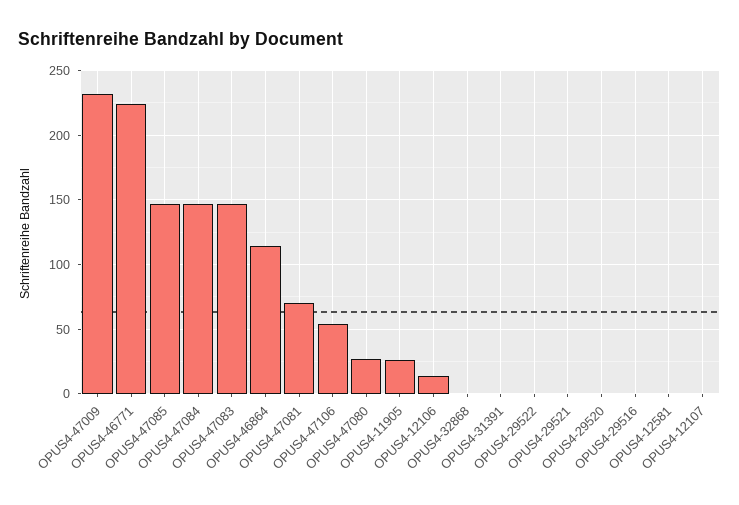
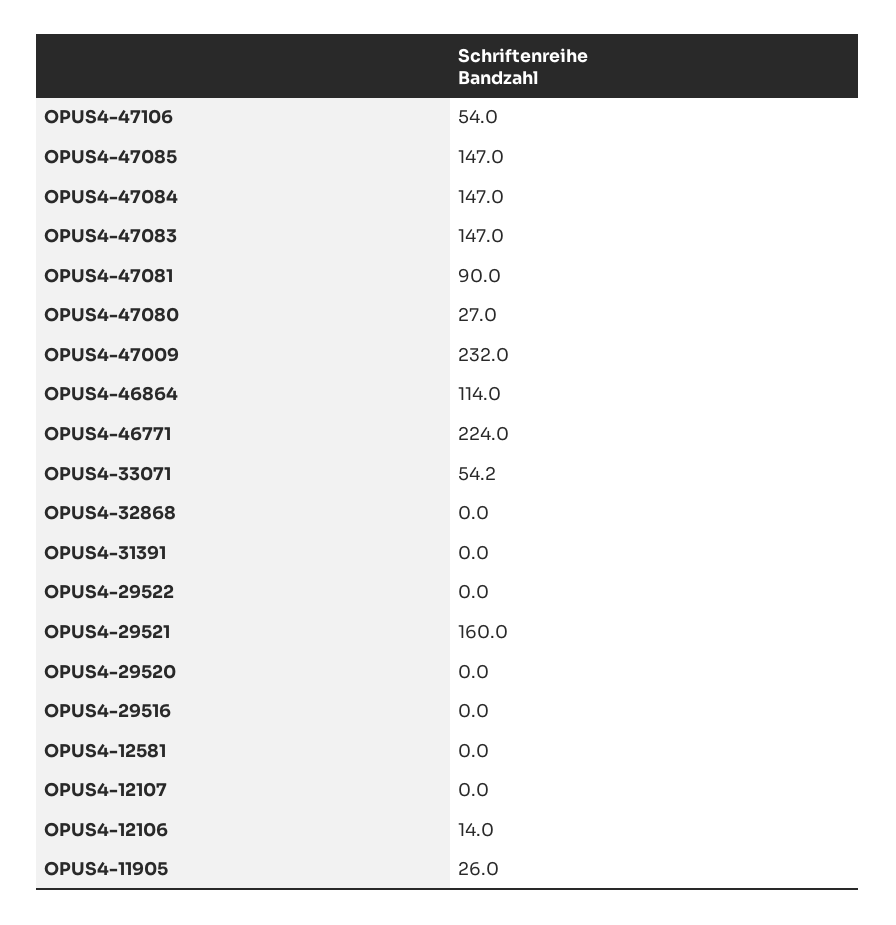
  {
    "OPUS4-47009": 232,
    "OPUS4-46771": 224,
    "OPUS4-47085": 147,
    "OPUS4-47084": 147,
    "OPUS4-47083": 147,
    "OPUS4-46864": 114,
-   "OPUS4-47081": 70,
+   "OPUS4-47081": 90,
    "OPUS4-47106": 54,
    "OPUS4-47080": 27,
    "OPUS4-11905": 26,
    "OPUS4-12106": 14,
    "OPUS4-32868": 0,
    "OPUS4-31391": 0,
    "OPUS4-29522": 0,
-   "OPUS4-29521": 0,
+   "OPUS4-29521": 160,
    "OPUS4-29520": 0,
    "OPUS4-29516": 0,
    "OPUS4-12581": 0,
-   "OPUS4-12107": 0
+   "OPUS4-12107": 0,
+   "OPUS4-33071": 54.2
  }

